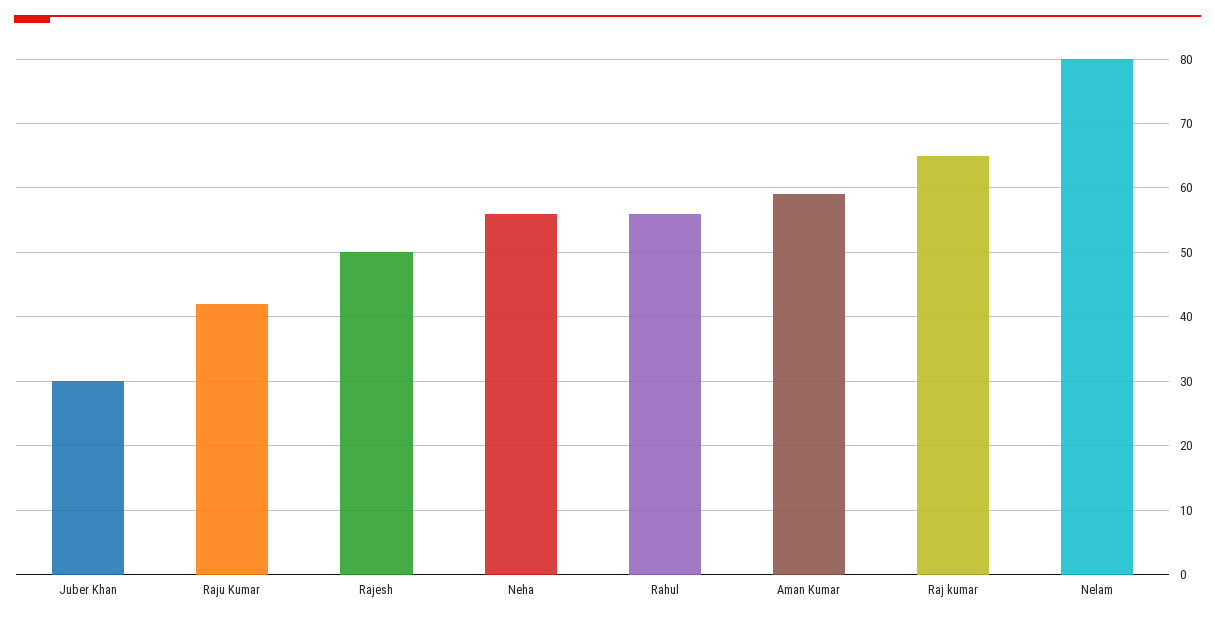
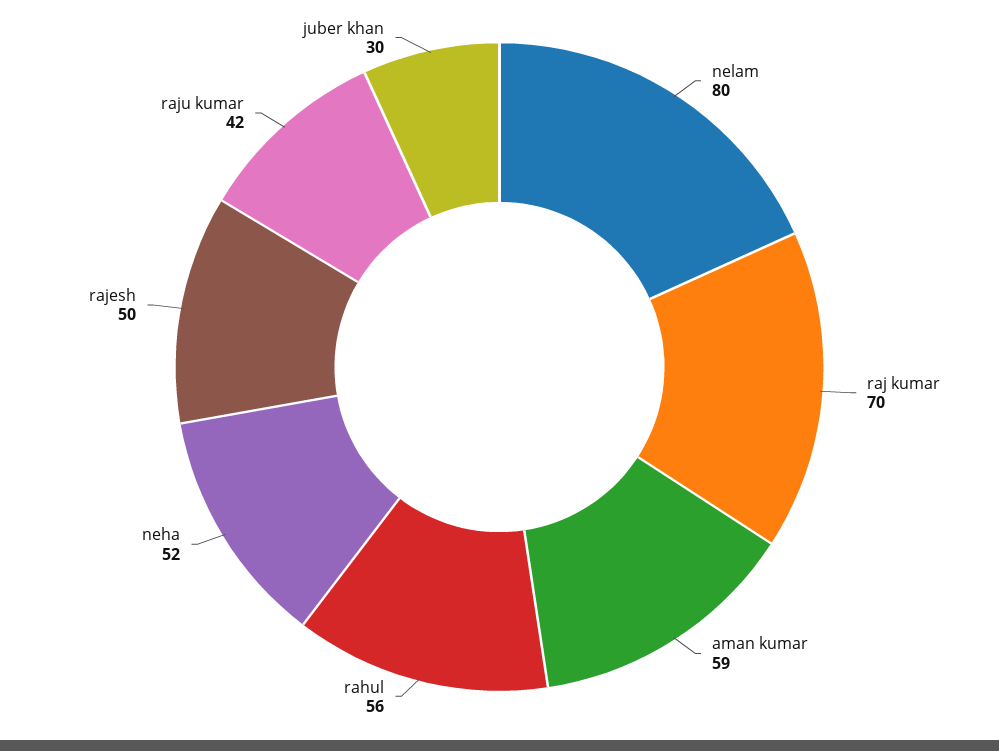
  {
    "Juber Khan": 30,
    "Raju Kumar": 42,
    "Rajesh": 50,
-   "Neha": 56,
+   "Neha": 52,
    "Rahul": 56,
    "Aman Kumar": 59,
-   "Raj kumar": 65,
+   "Raj kumar": 70,
    "Nelam": 80
  }

